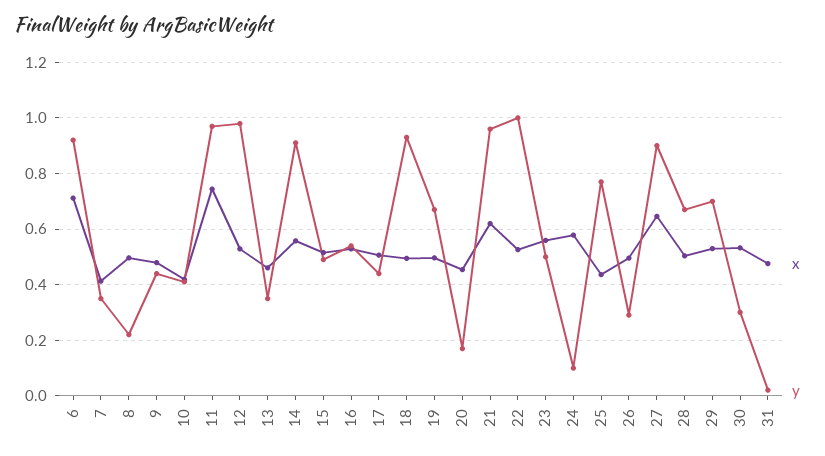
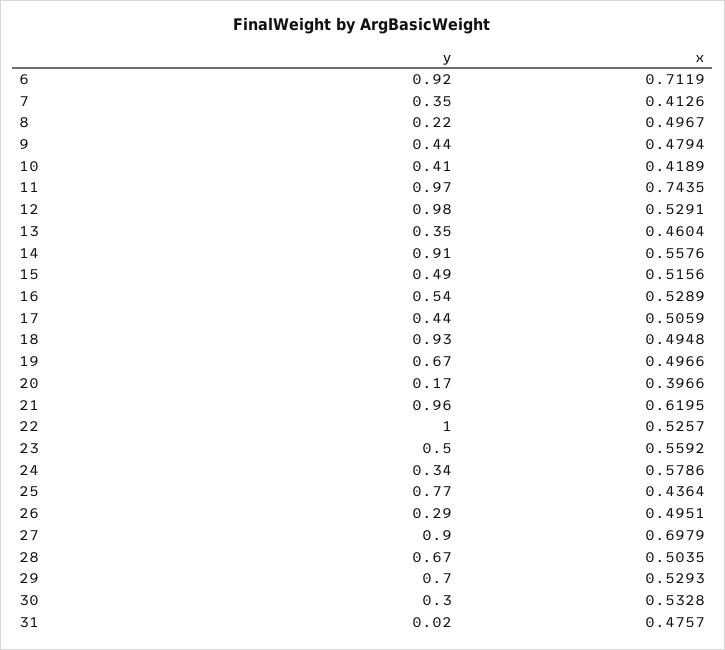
  {
    "x": {
      "6": 0.7119,
      "7": 0.4126,
      "8": 0.4967,
      "9": 0.4794,
      "10": 0.4189,
      "11": 0.7435,
      "12": 0.5291,
      "13": 0.4604,
      "14": 0.5576,
      "15": 0.5156,
      "16": 0.5289,
      "17": 0.5059,
      "18": 0.4948,
      "19": 0.4966,
-     "20": 0.45,
+     "20": 0.3966,
      "21": 0.6195,
      "22": 0.5257,
      "23": 0.5592,
      "24": 0.5786,
      "25": 0.4364,
      "26": 0.4951,
-     "27": 0.65,
+     "27": 0.6979,
      "28": 0.5035,
      "29": 0.5293,
      "30": 0.5328,
      "31": 0.4757
    },
    "y": {
      "6": 0.92,
      "7": 0.35,
      "8": 0.22,
      "9": 0.44,
      "10": 0.41,
      "11": 0.97,
      "12": 0.98,
      "13": 0.35,
      "14": 0.91,
      "15": 0.49,
      "16": 0.54,
      "17": 0.44,
      "18": 0.93,
      "19": 0.67,
      "20": 0.17,
      "21": 0.96,
      "22": 1,
      "23": 0.5,
-     "24": 0.1,
+     "24": 0.34,
      "25": 0.77,
      "26": 0.29,
      "27": 0.9,
      "28": 0.67,
      "29": 0.7,
      "30": 0.3,
      "31": 0.02
    }
  }

